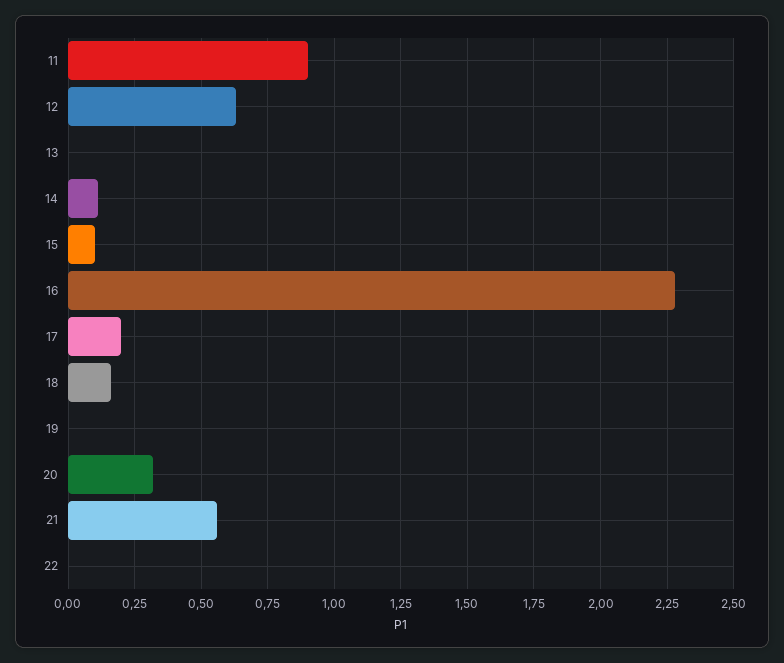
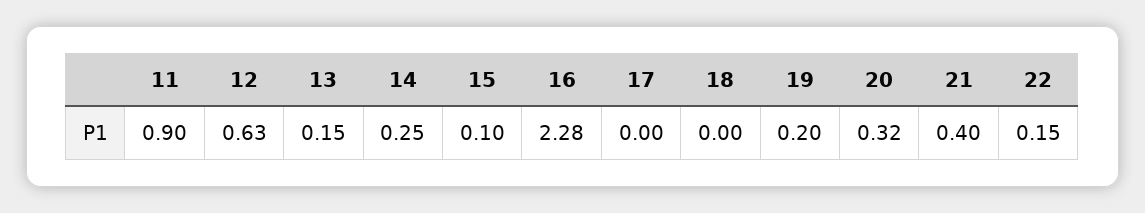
  {
    "11": 0.9,
    "12": 0.63,
-   "13": 0,
+   "13": 0.15,
-   "14": 0.1,
+   "14": 0.25,
    "15": 0.1,
    "16": 2.28,
-   "17": 0.2,
+   "17": 0,
-   "18": 0.15,
+   "18": 0,
-   "19": 0,
+   "19": 0.2,
    "20": 0.32,
-   "21": 0.55,
+   "21": 0.4,
-   "22": 0
+   "22": 0.15
  }

